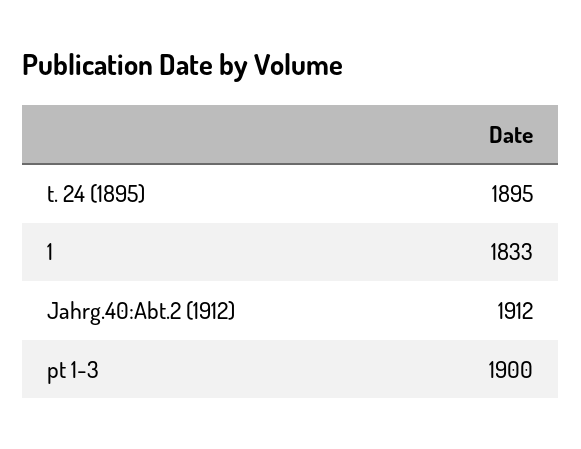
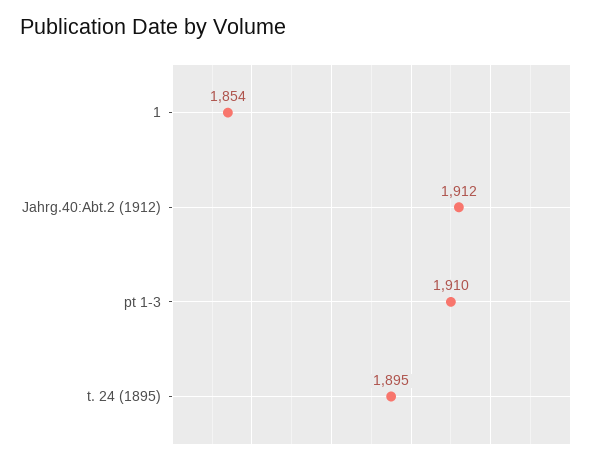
  {
    "t. 24 (1895)": 1895,
-   "1": 1833,
+   "1": 1854,
    "Jahrg.40:Abt.2 (1912)": 1912,
-   "pt 1-3": 1900
+   "pt 1-3": 1910
  }

